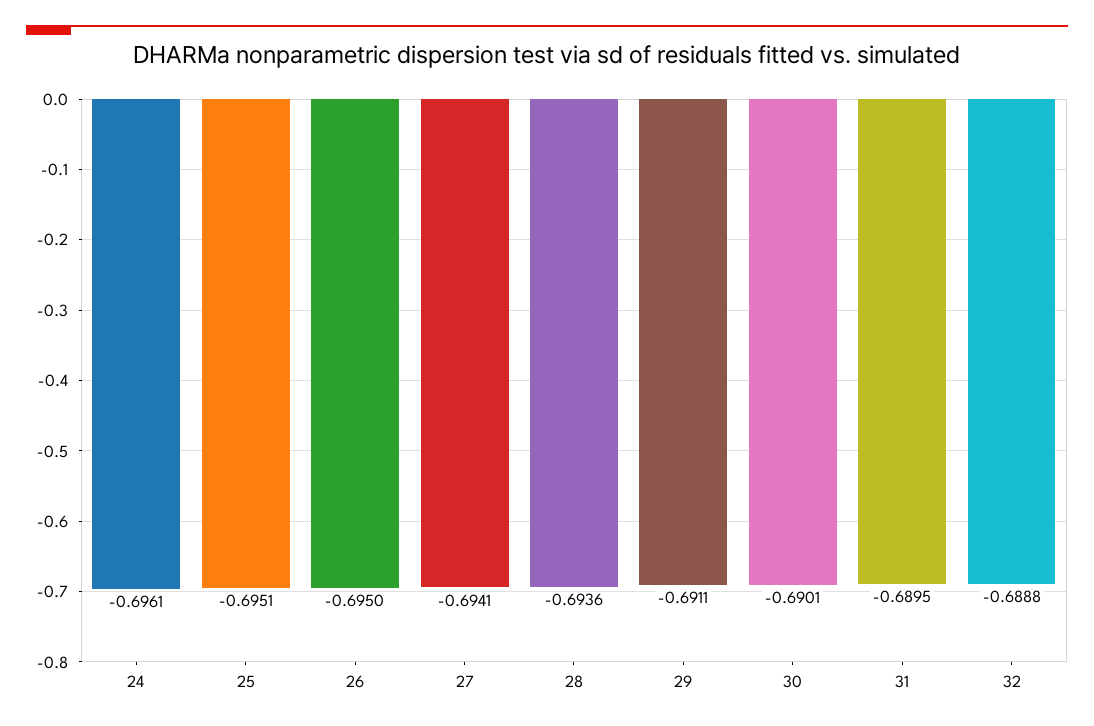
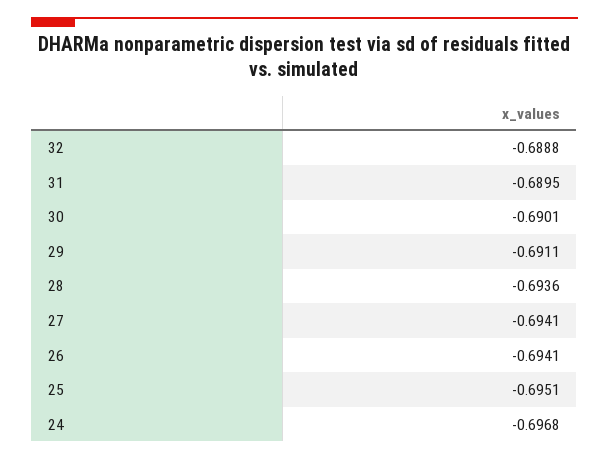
  {
-   "24": -0.6961,
+   "24": -0.6968,
    "25": -0.6951,
-   "26": -0.695,
+   "26": -0.6941,
    "27": -0.6941,
    "28": -0.6936,
    "29": -0.6911,
    "30": -0.6901,
    "31": -0.6895,
    "32": -0.6888
  }

